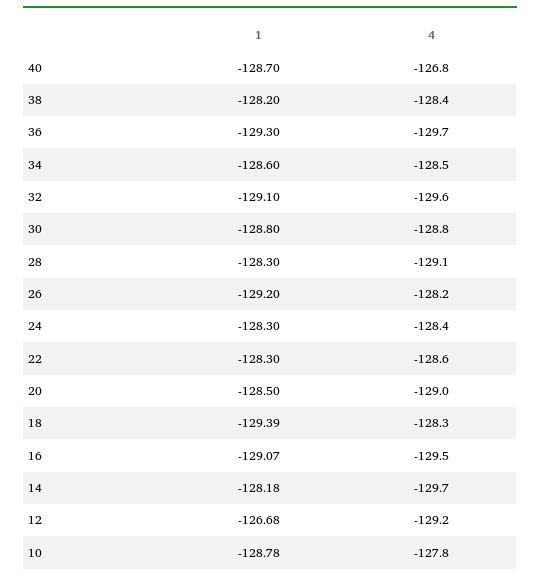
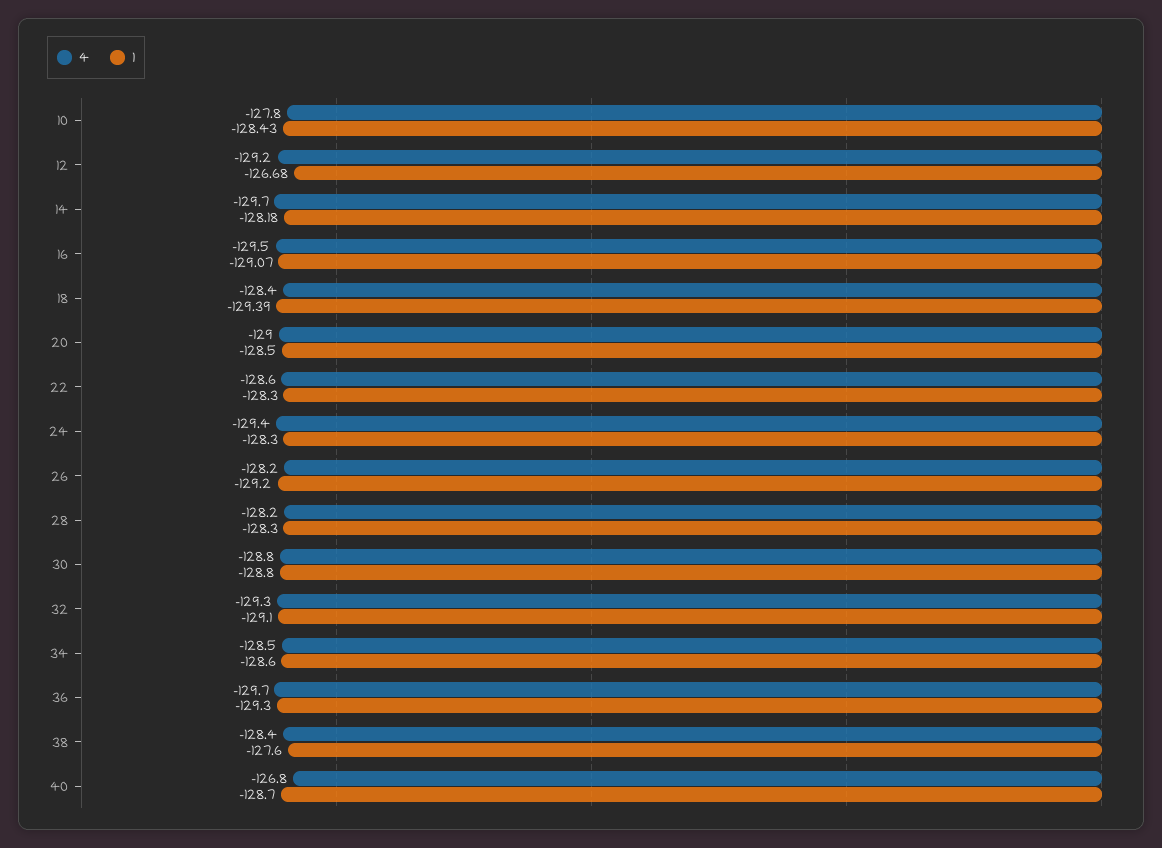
  {
    "1": {
      "40": -128.7,
-     "38": -128.2,
+     "38": -127.6,
      "36": -129.3,
      "34": -128.6,
      "32": -129.1,
      "30": -128.8,
      "28": -128.3,
      "26": -129.2,
      "24": -128.3,
      "22": -128.3,
      "20": -128.5,
      "18": -129.39,
      "16": -129.07,
      "14": -128.18,
      "12": -126.68,
-     "10": -128.78
+     "10": -128.43
    },
    "4": {
      "40": -126.8,
      "38": -128.4,
      "36": -129.7,
      "34": -128.5,
-     "32": -129.6,
+     "32": -129.3,
      "30": -128.8,
-     "28": -129.1,
+     "28": -128.2,
      "26": -128.2,
-     "24": -128.4,
+     "24": -129.4,
      "22": -128.6,
      "20": -129,
-     "18": -128.3,
+     "18": -128.4,
      "16": -129.5,
      "14": -129.7,
      "12": -129.2,
      "10": -127.8
    }
  }

